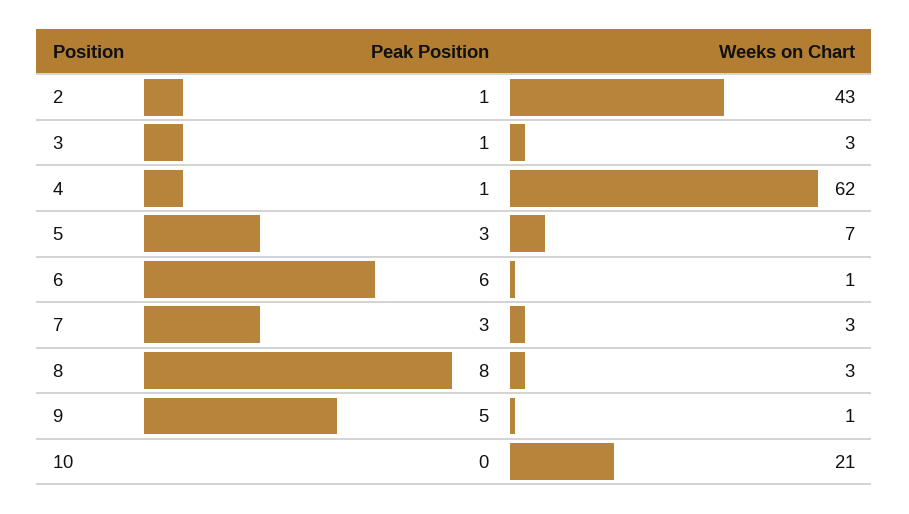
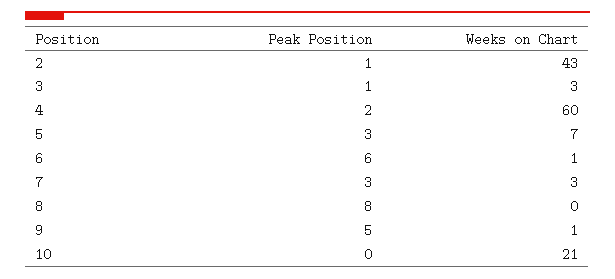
  {
    "Peak Position": {
      "2": 1,
      "3": 1,
-     "4": 1,
+     "4": 2,
      "5": 3,
      "6": 6,
      "7": 3,
      "8": 8,
      "9": 5,
      "10": 0
    },
    "Weeks on Chart": {
      "2": 43,
      "3": 3,
-     "4": 62,
+     "4": 60,
      "5": 7,
      "6": 1,
      "7": 3,
-     "8": 3,
+     "8": 0,
      "9": 1,
      "10": 21
    }
  }

